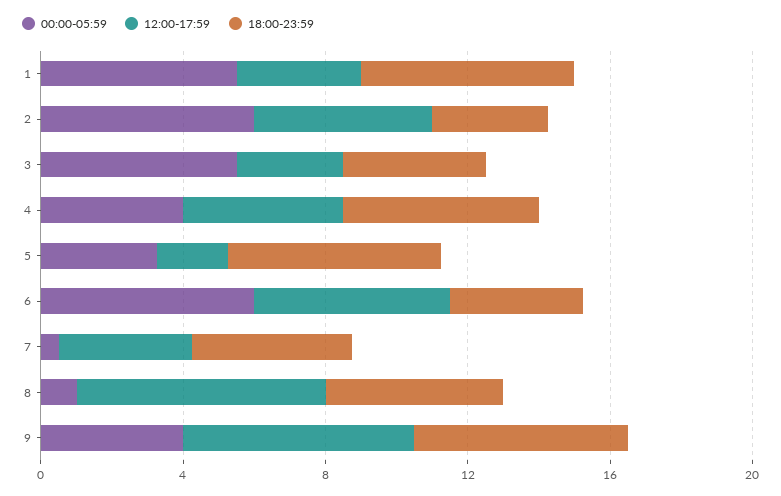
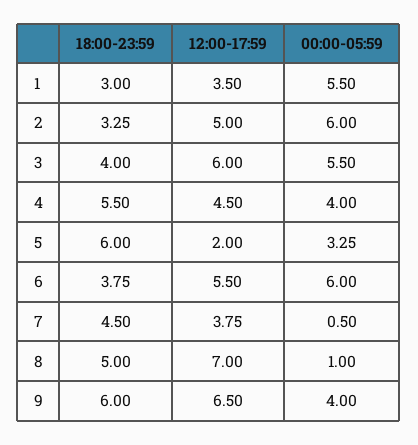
  {
    "00:00-05:59": {
      "1": 5.5,
      "2": 6,
      "3": 5.5,
      "4": 4,
      "5": 3.25,
      "6": 6,
      "7": 0.5,
      "8": 1,
      "9": 4
    },
    "12:00-17:59": {
      "1": 3.5,
      "2": 5,
-     "3": 3,
+     "3": 6,
      "4": 4.5,
      "5": 2,
      "6": 5.5,
      "7": 3.75,
      "8": 7,
      "9": 6.5
    },
    "18:00-23:59": {
-     "1": 6,
+     "1": 3,
      "2": 3.25,
      "3": 4,
      "4": 5.5,
      "5": 6,
      "6": 3.75,
      "7": 4.5,
      "8": 5,
      "9": 6
    }
  }

